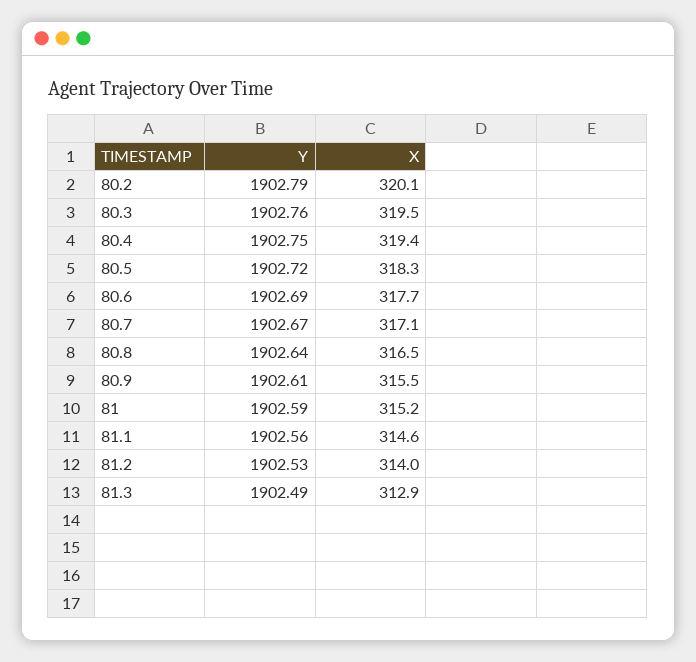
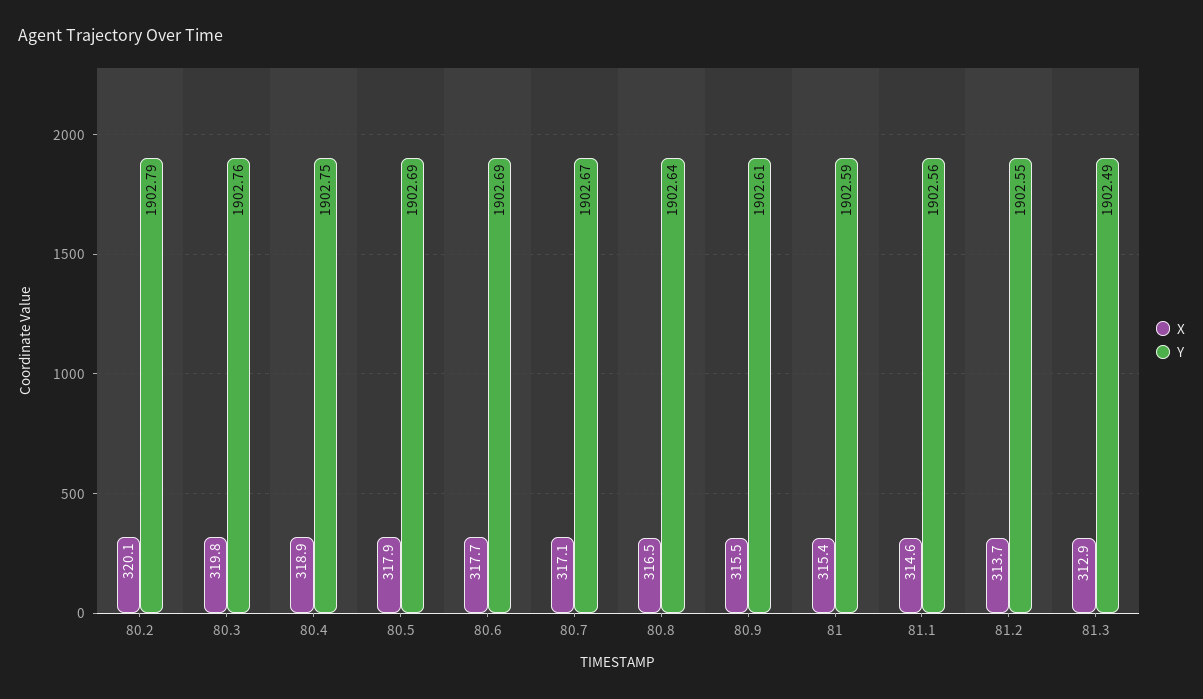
  {
    "Y": {
      "80.2": 1902.79,
      "80.3": 1902.76,
      "80.4": 1902.75,
-     "80.5": 1902.72,
+     "80.5": 1902.69,
      "80.6": 1902.69,
      "80.7": 1902.67,
      "80.8": 1902.64,
      "80.9": 1902.61,
      "81": 1902.59,
      "81.1": 1902.56,
-     "81.2": 1902.53,
+     "81.2": 1902.55,
      "81.3": 1902.49
    },
    "X": {
      "80.2": 320.1,
-     "80.3": 319.5,
+     "80.3": 319.8,
-     "80.4": 319.4,
+     "80.4": 318.9,
-     "80.5": 318.3,
+     "80.5": 317.9,
      "80.6": 317.7,
      "80.7": 317.1,
      "80.8": 316.5,
      "80.9": 315.5,
-     "81": 315.2,
+     "81": 315.4,
      "81.1": 314.6,
-     "81.2": 314,
+     "81.2": 313.7,
      "81.3": 312.9
    }
  }

